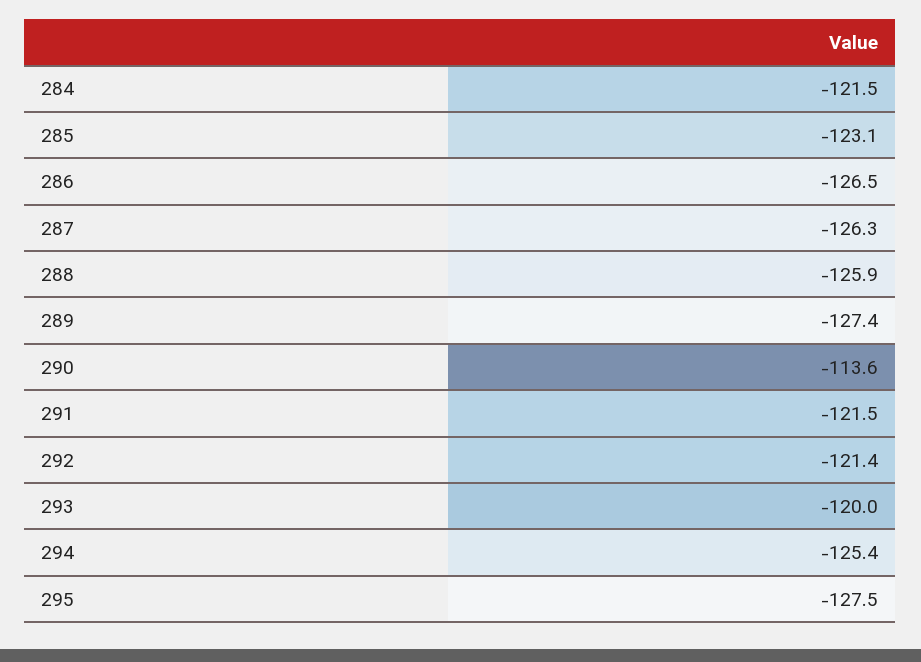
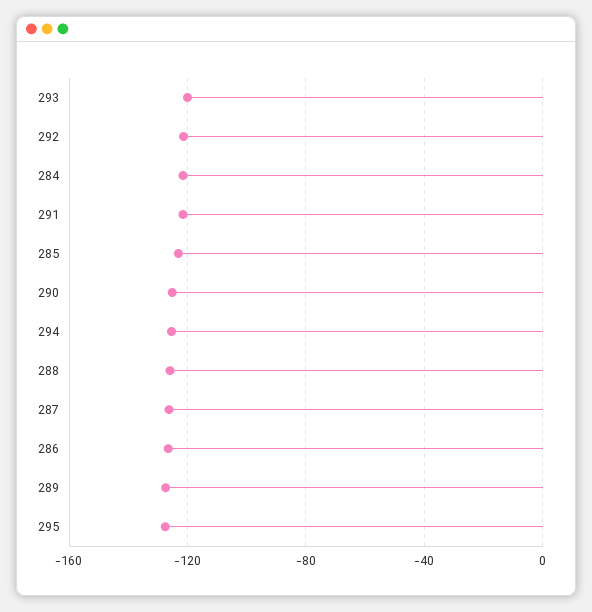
  {
    "284": -121.5,
    "285": -123.1,
    "286": -126.5,
    "287": -126.3,
    "288": -125.9,
    "289": -127.4,
-   "290": -113.6,
+   "290": -125,
    "291": -121.5,
    "292": -121.4,
    "293": -120,
    "294": -125.4,
    "295": -127.5
  }

